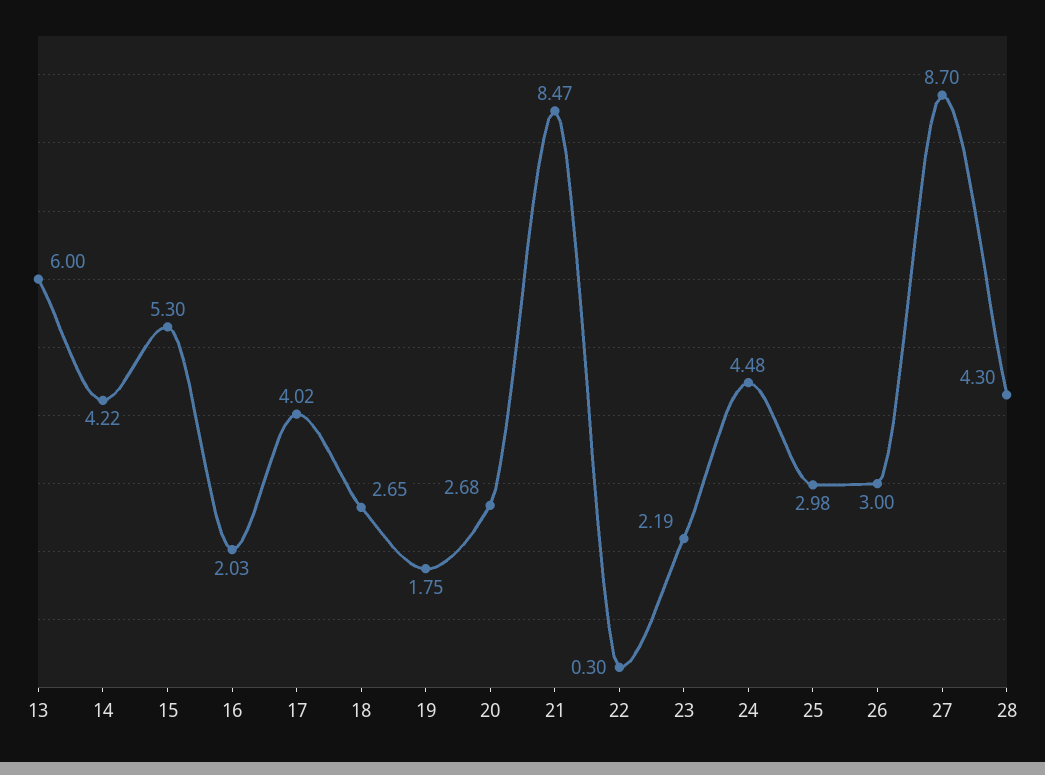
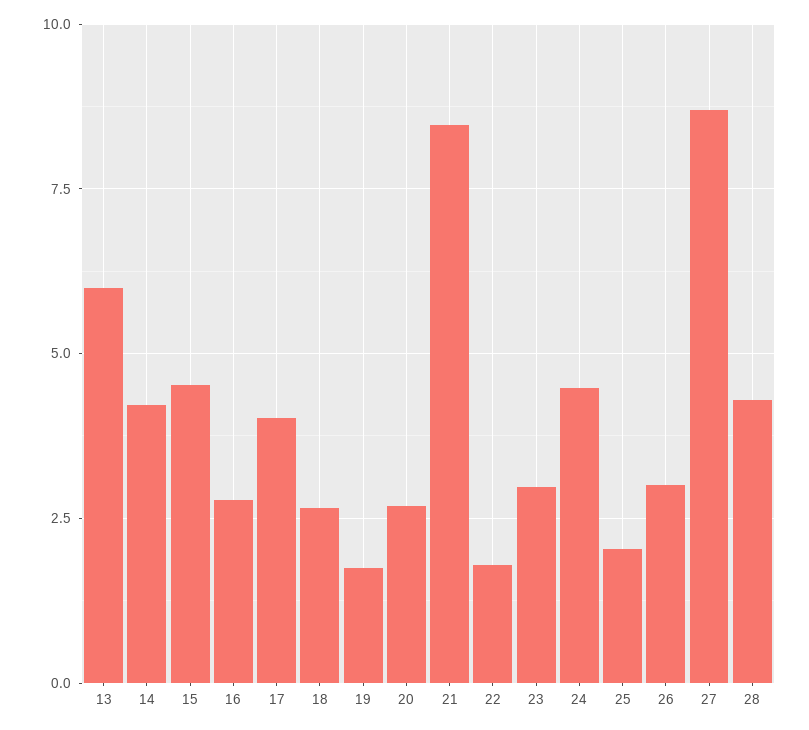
  {
    "13": 6,
    "14": 4.22,
-   "15": 5.3,
+   "15": 4.5,
-   "16": 2.03,
+   "16": 2.75,
    "17": 4.02,
    "18": 2.65,
    "19": 1.75,
    "20": 2.68,
    "21": 8.47,
-   "22": 0.3,
+   "22": 1.75,
-   "23": 2.19,
+   "23": 3,
    "24": 4.48,
-   "25": 2.98,
+   "25": 2,
    "26": 3,
    "27": 8.7,
    "28": 4.3
  }

